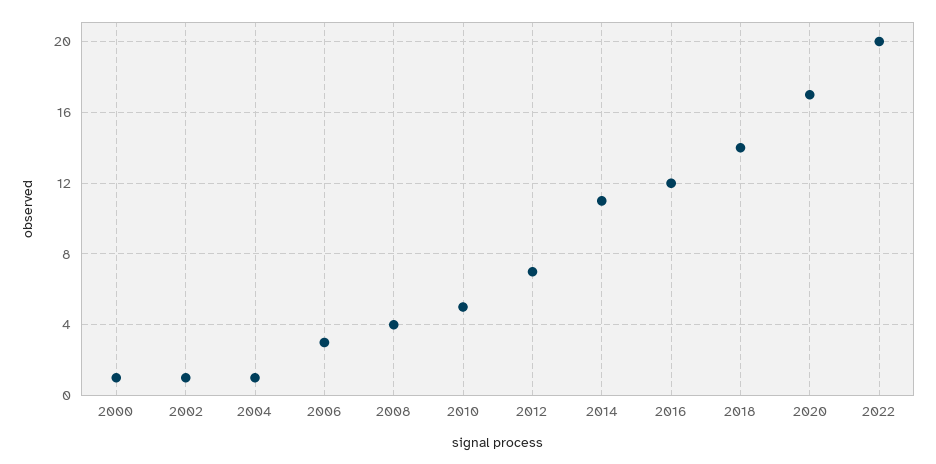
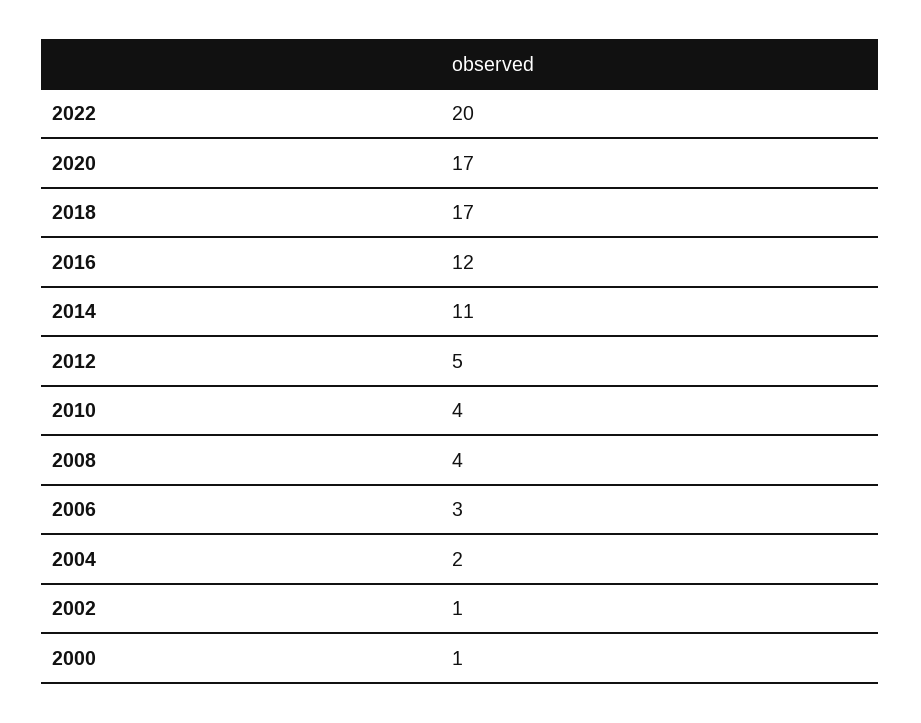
  {
    "2000": 1,
    "2002": 1,
-   "2004": 1,
+   "2004": 2,
    "2006": 3,
    "2008": 4,
-   "2010": 5,
+   "2010": 4,
-   "2012": 7,
+   "2012": 5,
    "2014": 11,
    "2016": 12,
-   "2018": 14,
+   "2018": 17,
    "2020": 17,
    "2022": 20
  }

